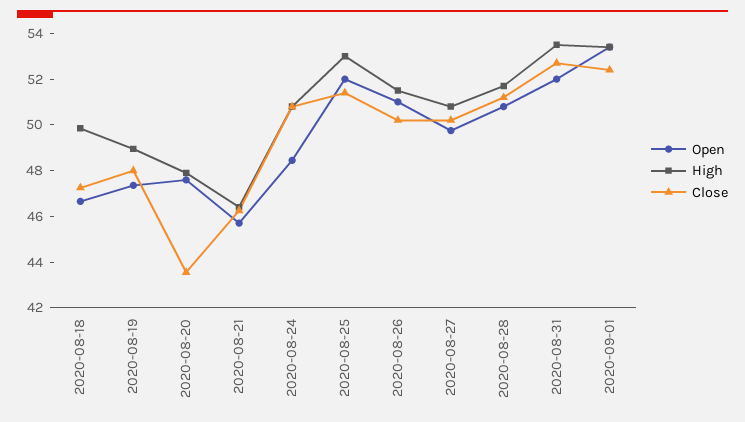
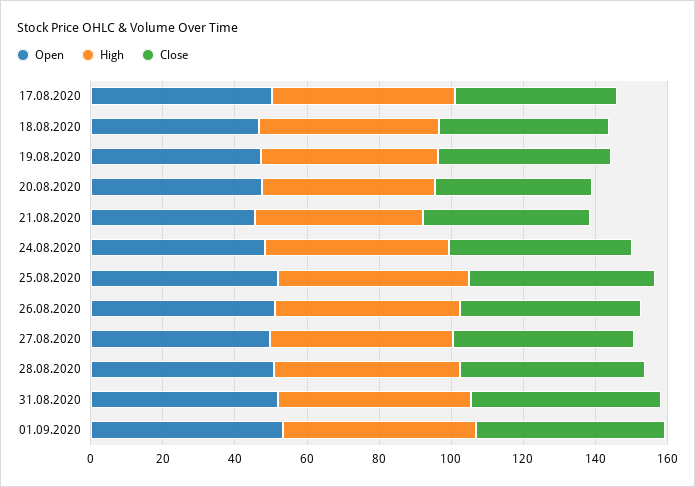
  {
    "Open": {
      "2020-08-18": 46.5,
      "2020-08-19": 47.5,
      "2020-08-20": 47.5,
      "2020-08-21": 45.5,
      "2020-08-24": 48.5,
      "2020-08-25": 52,
      "2020-08-26": 51,
      "2020-08-27": 50,
      "2020-08-28": 51,
      "2020-08-31": 52,
-     "2020-09-01": 53.5
+     "2020-09-01": 53.5,
+     "17.08.2020": 50
    },
    "High": {
      "2020-08-18": 50,
      "2020-08-19": 49,
      "2020-08-20": 48,
      "2020-08-21": 46.5,
      "2020-08-24": 51,
      "2020-08-25": 53,
      "2020-08-26": 51.5,
      "2020-08-27": 51,
      "2020-08-28": 51.5,
      "2020-08-31": 53.5,
-     "2020-09-01": 53.5
+     "2020-09-01": 53.5,
+     "17.08.2020": 50
    },
    "Close": {
      "2020-08-18": 47.5,
      "2020-08-19": 48,
      "2020-08-20": 43.5,
      "2020-08-21": 46.5,
      "2020-08-24": 51,
      "2020-08-25": 51.5,
      "2020-08-26": 50,
      "2020-08-27": 50,
      "2020-08-28": 51,
      "2020-08-31": 52.5,
-     "2020-09-01": 52.5
+     "2020-09-01": 52.5,
+     "17.08.2020": 45
    }
  }

